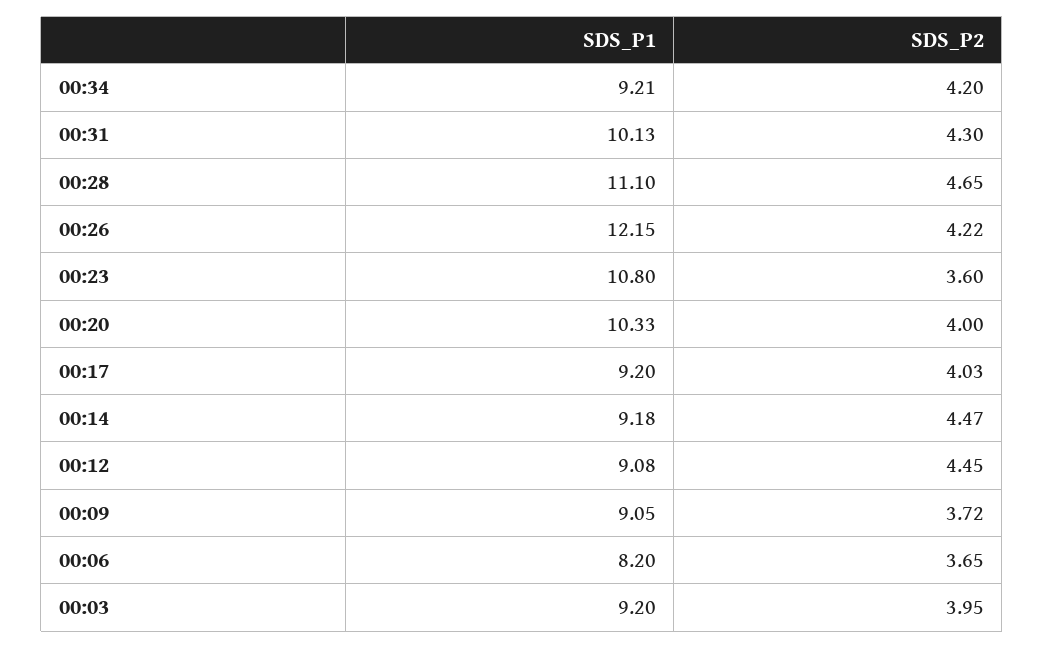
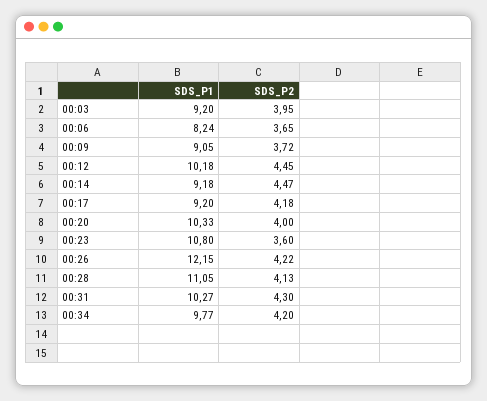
  {
    "SDS_P1": {
-     "00:34": 9.21,
+     "00:34": 9.77,
-     "00:31": 10.13,
+     "00:31": 10.27,
-     "00:28": 11.1,
+     "00:28": 11.05,
      "00:26": 12.15,
      "00:23": 10.8,
      "00:20": 10.33,
      "00:17": 9.2,
      "00:14": 9.18,
-     "00:12": 9.08,
+     "00:12": 10.18,
      "00:09": 9.05,
-     "00:06": 8.2,
+     "00:06": 8.24,
      "00:03": 9.2
    },
    "SDS_P2": {
      "00:34": 4.2,
      "00:31": 4.3,
-     "00:28": 4.65,
+     "00:28": 4.13,
      "00:26": 4.22,
      "00:23": 3.6,
      "00:20": 4,
-     "00:17": 4.03,
+     "00:17": 4.18,
      "00:14": 4.47,
      "00:12": 4.45,
      "00:09": 3.72,
      "00:06": 3.65,
      "00:03": 3.95
    }
  }

